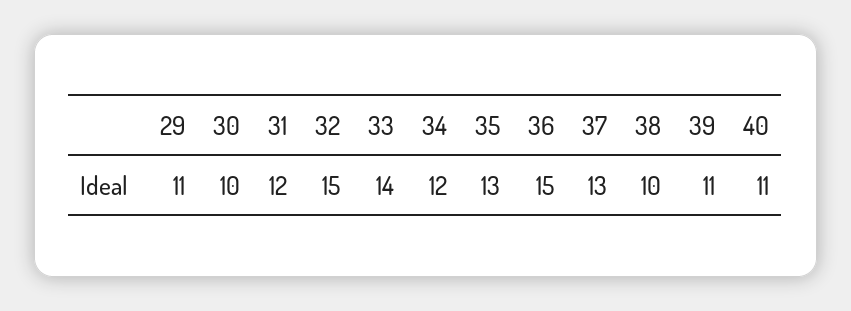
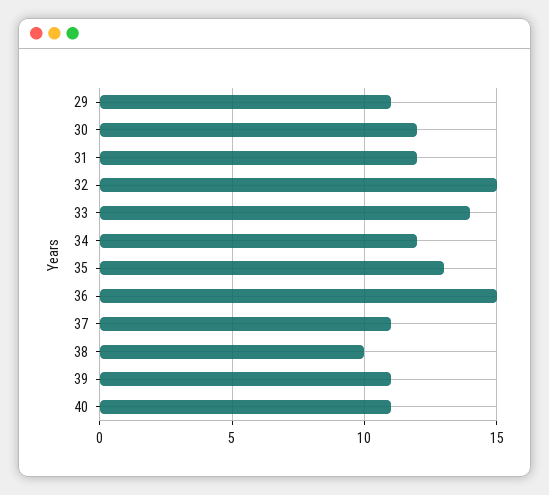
  {
    "29": 11,
-   "30": 10,
+   "30": 12,
    "31": 12,
    "32": 15,
    "33": 14,
    "34": 12,
    "35": 13,
    "36": 15,
-   "37": 13,
+   "37": 11,
    "38": 10,
    "39": 11,
    "40": 11
  }

